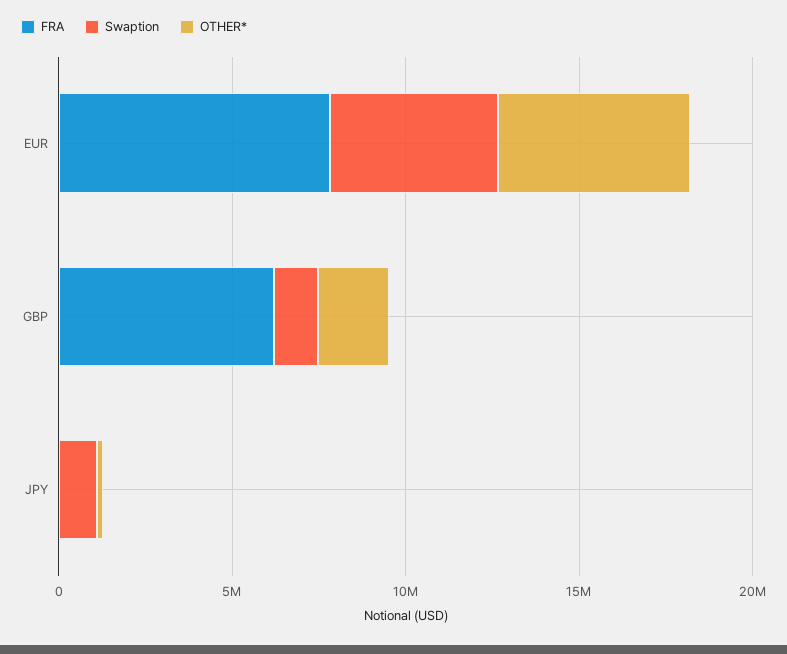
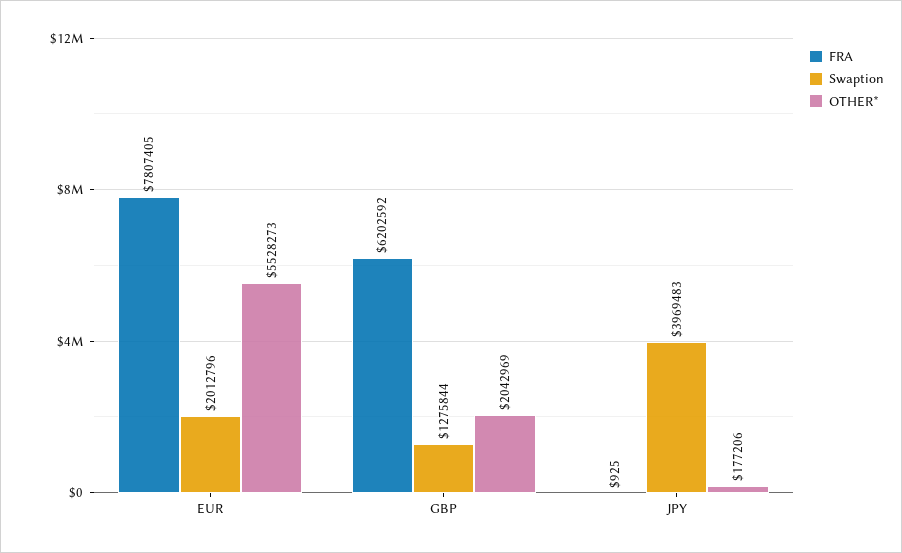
  {
    "FRA": {
      "EUR": 7807405,
      "GBP": 6202592,
      "JPY": 925
    },
    "Swaption": {
-     "EUR": 5000000,
+     "EUR": 2012796,
      "GBP": 1275844,
-     "JPY": 1000000
+     "JPY": 3969483
    },
    "OTHER*": {
      "EUR": 5528273,
      "GBP": 2042969,
      "JPY": 177206
    }
  }

